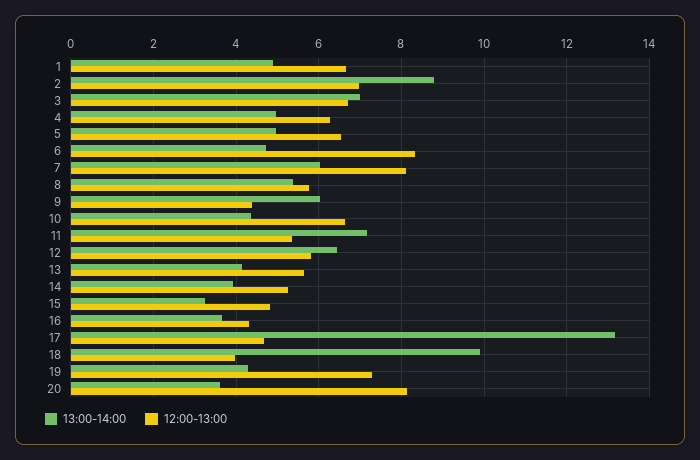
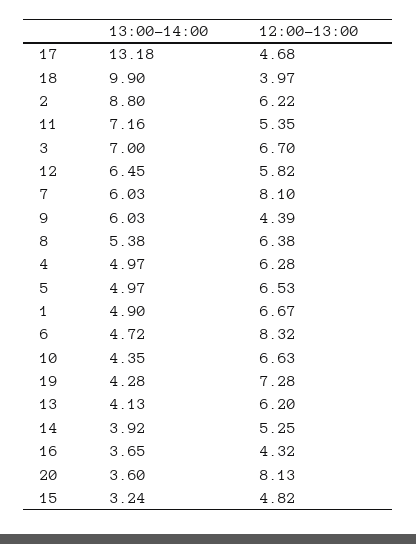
  {
    "13:00-14:00": {
      "1": 4.9,
      "2": 8.8,
      "3": 7,
      "4": 4.97,
      "5": 4.97,
      "6": 4.72,
      "7": 6.03,
      "8": 5.38,
      "9": 6.03,
      "10": 4.35,
      "11": 7.16,
      "12": 6.45,
      "13": 4.13,
      "14": 3.92,
      "15": 3.24,
      "16": 3.65,
      "17": 13.18,
      "18": 9.9,
      "19": 4.28,
      "20": 3.6
    },
    "12:00-13:00": {
      "1": 6.67,
-     "2": 7,
+     "2": 6.22,
      "3": 6.7,
      "4": 6.28,
      "5": 6.53,
      "6": 8.32,
      "7": 8.1,
-     "8": 5.8,
+     "8": 6.38,
      "9": 4.39,
      "10": 6.63,
      "11": 5.35,
      "12": 5.82,
-     "13": 5.6,
+     "13": 6.2,
      "14": 5.25,
      "15": 4.82,
      "16": 4.32,
      "17": 4.68,
      "18": 3.97,
      "19": 7.28,
      "20": 8.13
    }
  }

